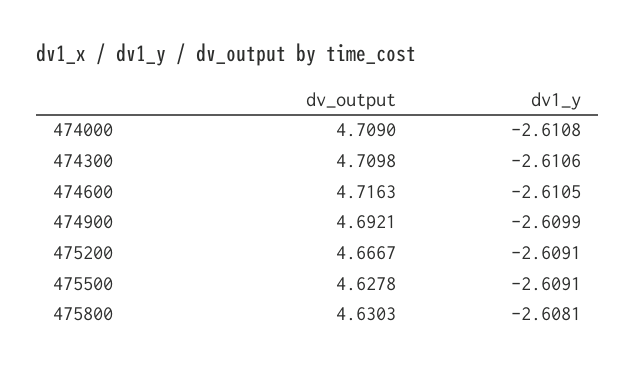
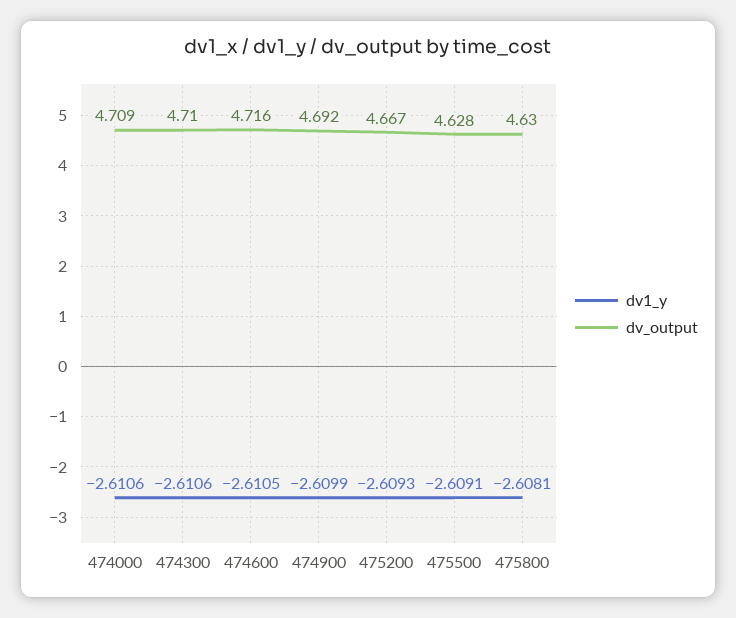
  {
    "dv_output": {
      "474000": 4.709,
      "474300": 4.7098,
      "474600": 4.7163,
      "474900": 4.6921,
      "475200": 4.6667,
      "475500": 4.6278,
      "475800": 4.6303
    },
    "dv1_y": {
-     "474000": -2.6108,
+     "474000": -2.6106,
      "474300": -2.6106,
      "474600": -2.6105,
      "474900": -2.6099,
-     "475200": -2.6091,
+     "475200": -2.6093,
      "475500": -2.6091,
      "475800": -2.6081
    }
  }

